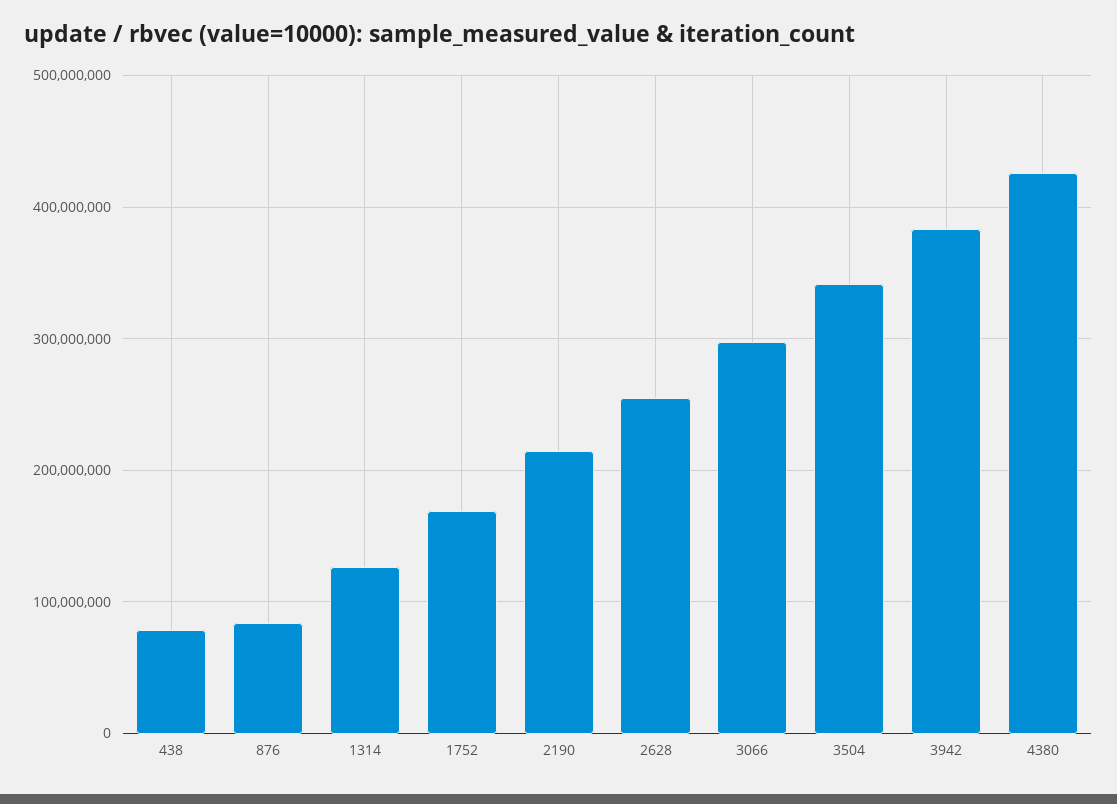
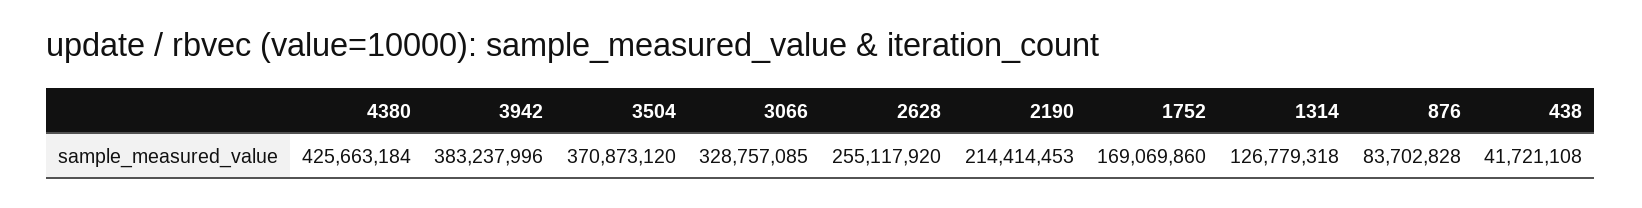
  {
-   "438": 80000000,
+   "438": 41721108,
    "876": 83702828,
    "1314": 126779318,
    "1752": 169069860,
    "2190": 214414453,
    "2628": 255117920,
-   "3066": 300000000,
+   "3066": 328757085,
-   "3504": 340000000,
+   "3504": 370873120,
    "3942": 383237996,
    "4380": 425663184
  }

